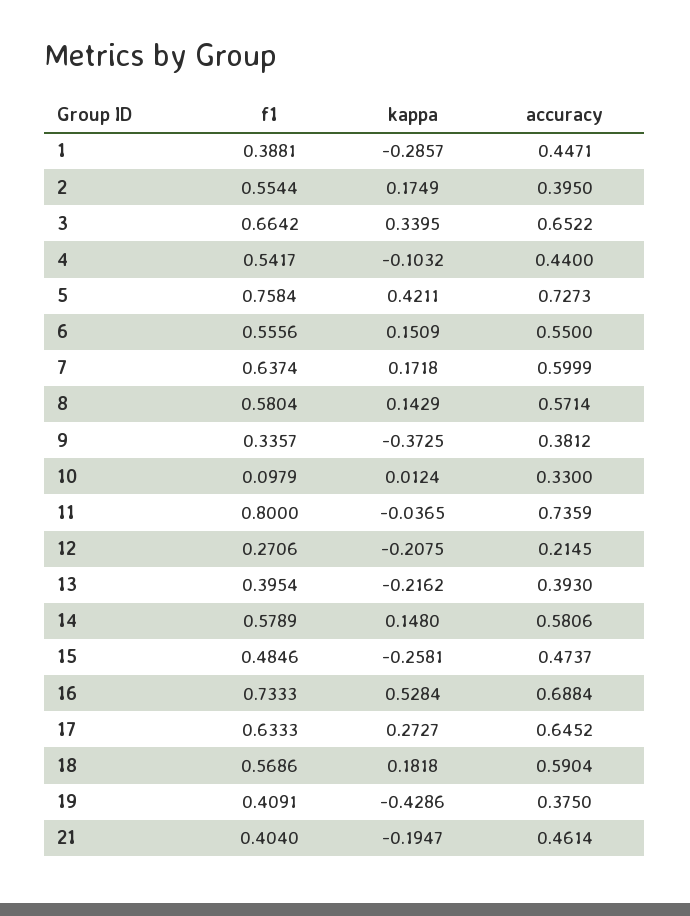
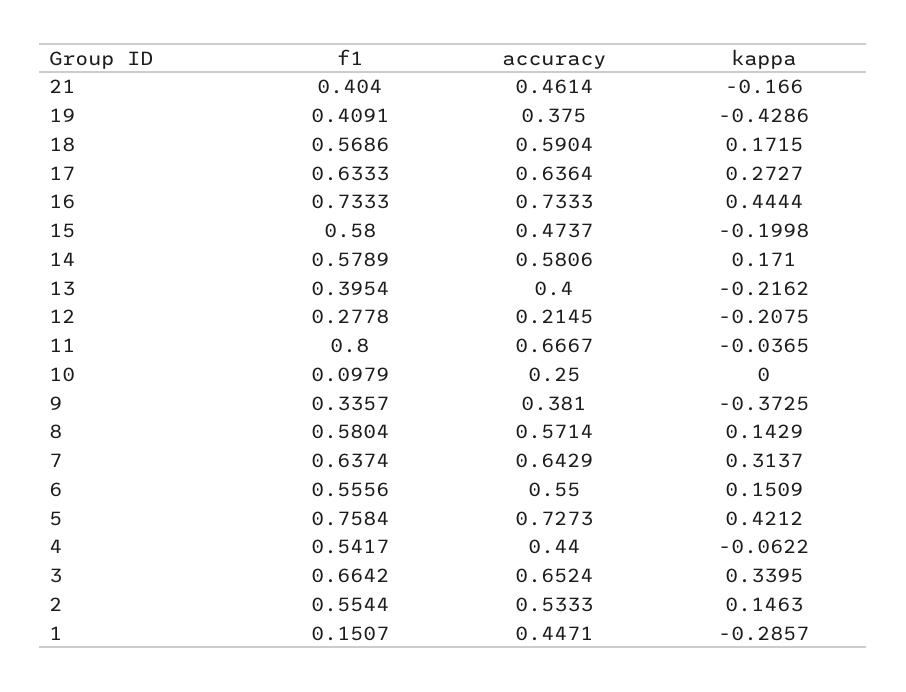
  {
    "f1": {
-     "1": 0.3881,
+     "1": 0.1507,
      "2": 0.5544,
      "3": 0.6642,
      "4": 0.5417,
      "5": 0.7584,
      "6": 0.5556,
      "7": 0.6374,
      "8": 0.5804,
      "9": 0.3357,
      "10": 0.0979,
      "11": 0.8,
-     "12": 0.2706,
+     "12": 0.2778,
      "13": 0.3954,
      "14": 0.5789,
-     "15": 0.4846,
+     "15": 0.58,
      "16": 0.7333,
      "17": 0.6333,
      "18": 0.5686,
      "19": 0.4091,
      "21": 0.404
    },
    "kappa": {
      "1": -0.2857,
-     "2": 0.1749,
+     "2": 0.1463,
      "3": 0.3395,
-     "4": -0.1032,
+     "4": -0.0622,
-     "5": 0.4211,
+     "5": 0.4212,
      "6": 0.1509,
-     "7": 0.1718,
+     "7": 0.3137,
      "8": 0.1429,
      "9": -0.3725,
-     "10": 0.0124,
+     "10": 0,
      "11": -0.0365,
      "12": -0.2075,
      "13": -0.2162,
-     "14": 0.148,
+     "14": 0.171,
-     "15": -0.2581,
+     "15": -0.1998,
-     "16": 0.5284,
+     "16": 0.4444,
      "17": 0.2727,
-     "18": 0.1818,
+     "18": 0.1715,
      "19": -0.4286,
-     "21": -0.1947
+     "21": -0.166
    },
    "accuracy": {
      "1": 0.4471,
-     "2": 0.395,
+     "2": 0.5333,
-     "3": 0.6522,
+     "3": 0.6524,
      "4": 0.44,
      "5": 0.7273,
      "6": 0.55,
-     "7": 0.5999,
+     "7": 0.6429,
      "8": 0.5714,
-     "9": 0.3812,
+     "9": 0.381,
-     "10": 0.33,
+     "10": 0.25,
-     "11": 0.7359,
+     "11": 0.6667,
      "12": 0.2145,
-     "13": 0.393,
+     "13": 0.4,
      "14": 0.5806,
      "15": 0.4737,
-     "16": 0.6884,
+     "16": 0.7333,
-     "17": 0.6452,
+     "17": 0.6364,
      "18": 0.5904,
      "19": 0.375,
      "21": 0.4614
    }
  }

